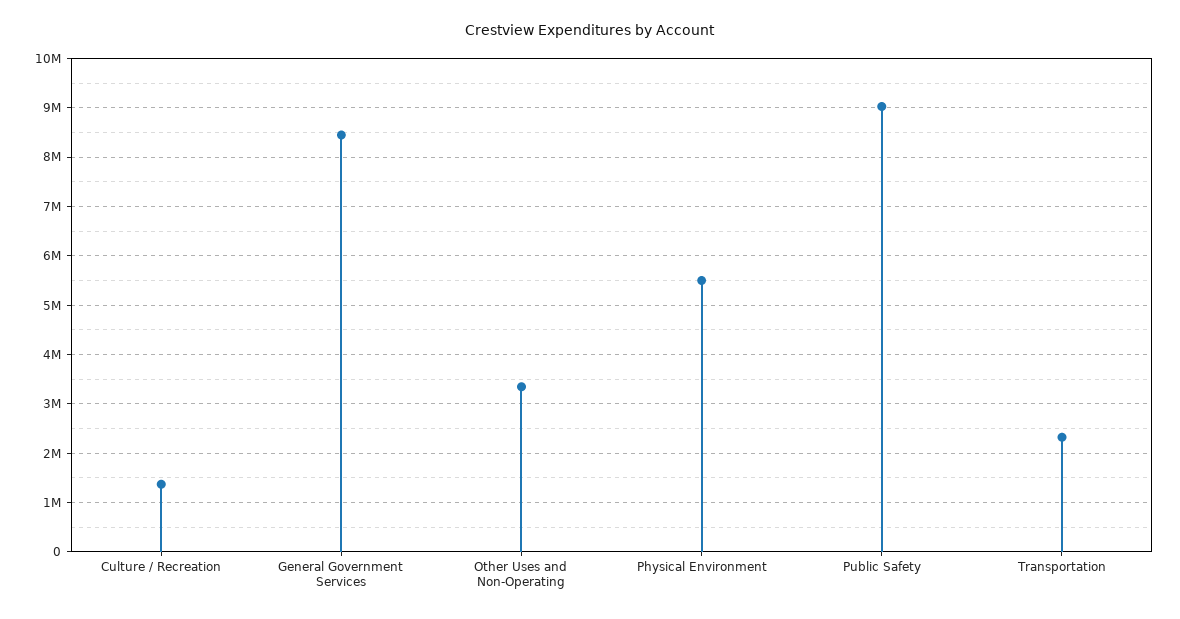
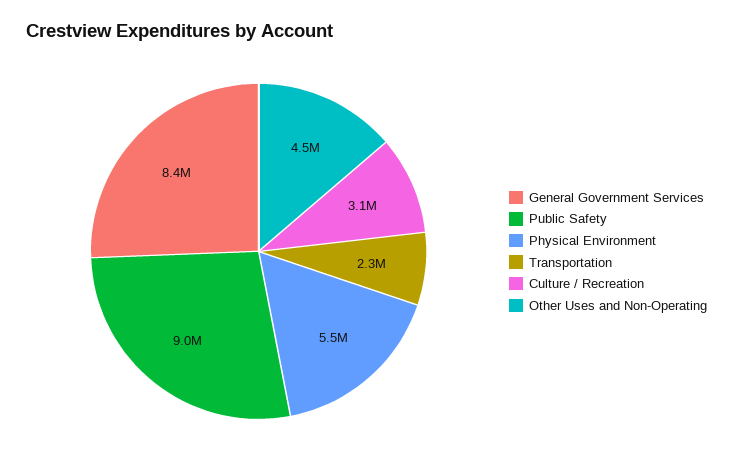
  {
-   "Culture / Recreation": 1400000,
+   "Culture / Recreation": 3100000,
    "General Government Services": 8400000,
-   "Other Uses and Non-Operating": 3400000,
+   "Other Uses and Non-Operating": 4500000,
    "Physical Environment": 5500000,
    "Public Safety": 9000000,
    "Transportation": 2300000
  }

